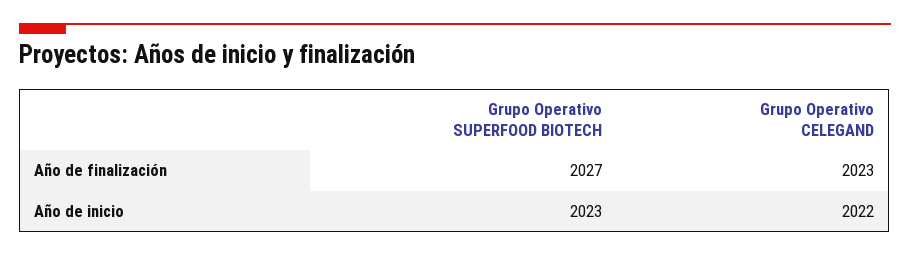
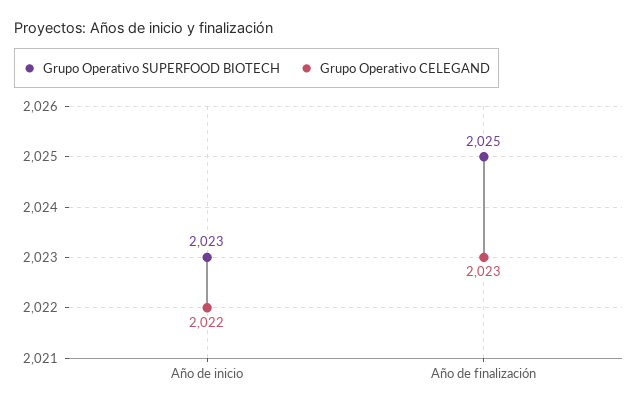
  {
    "Grupo Operativo SUPERFOOD BIOTECH": {
-     "Año de finalización": 2027,
+     "Año de finalización": 2025,
      "Año de inicio": 2023
    },
    "Grupo Operativo CELEGAND": {
      "Año de finalización": 2023,
      "Año de inicio": 2022
    }
  }

